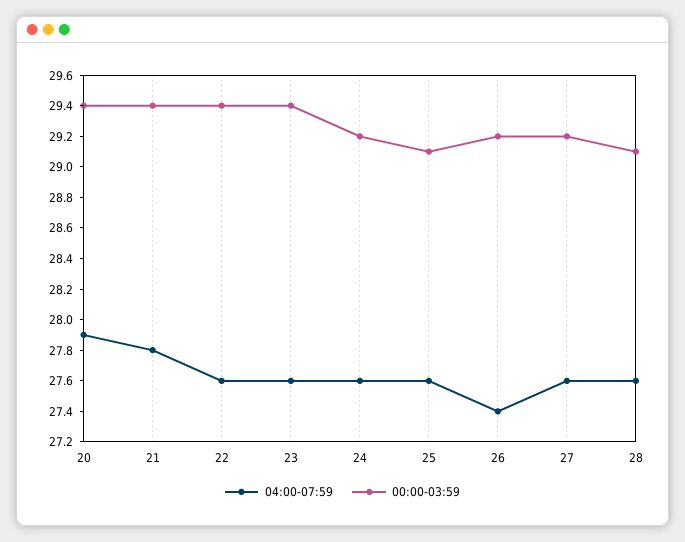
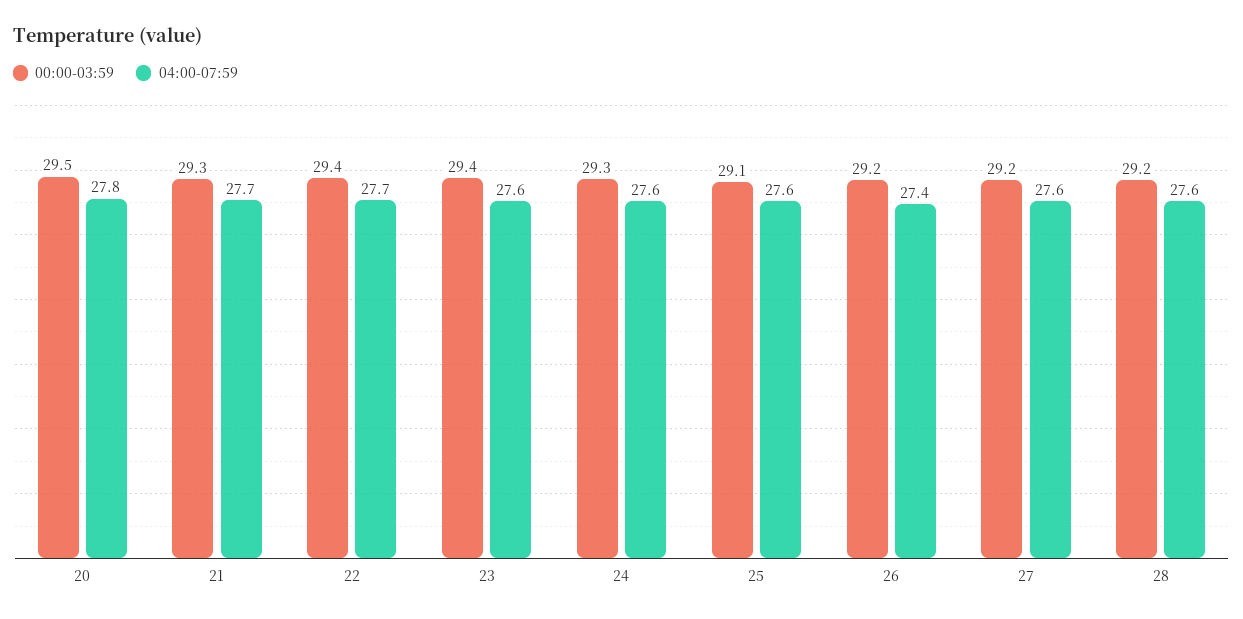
  {
    "04:00-07:59": {
-     "20": 27.9,
+     "20": 27.8,
-     "21": 27.8,
+     "21": 27.7,
-     "22": 27.6,
+     "22": 27.7,
      "23": 27.6,
      "24": 27.6,
      "25": 27.6,
      "26": 27.4,
      "27": 27.6,
      "28": 27.6
    },
    "00:00-03:59": {
-     "20": 29.4,
+     "20": 29.5,
-     "21": 29.4,
+     "21": 29.3,
      "22": 29.4,
      "23": 29.4,
-     "24": 29.2,
+     "24": 29.3,
      "25": 29.1,
      "26": 29.2,
      "27": 29.2,
-     "28": 29.1
+     "28": 29.2
    }
  }

